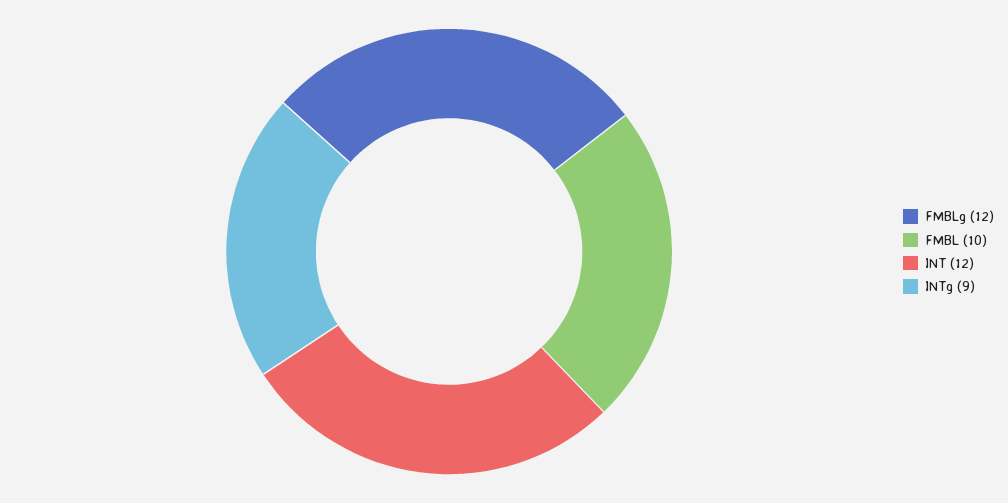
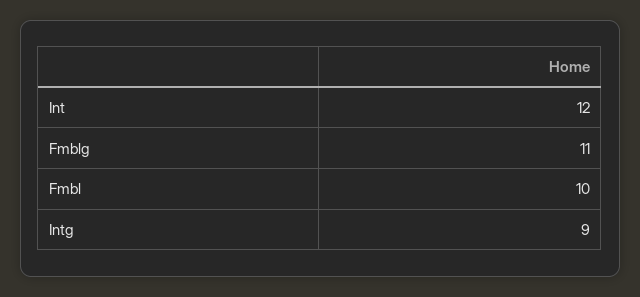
  {
-   "FMBLg": 12,
+   "FMBLg": 11,
    "FMBL": 10,
    "INT": 12,
    "INTg": 9
  }

